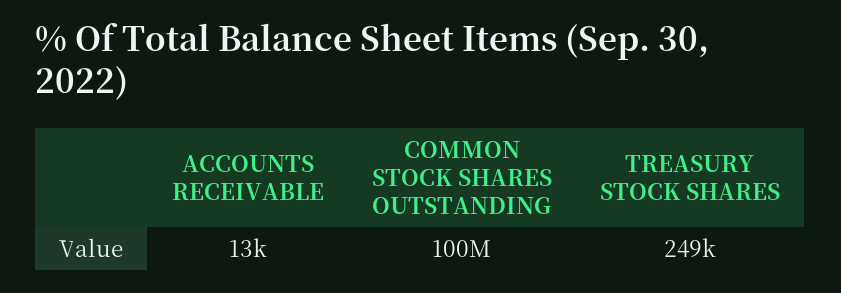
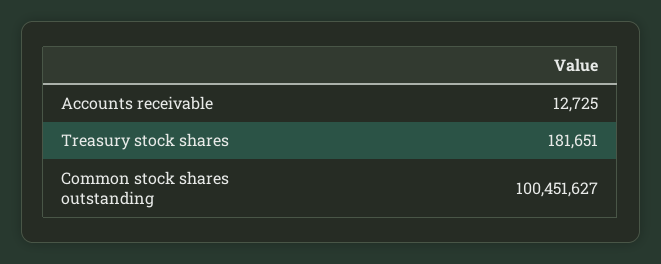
  {
    "ACCOUNTS RECEIVABLE": 12725,
    "COMMON STOCK SHARES OUTSTANDING": 100451627,
-   "TREASURY STOCK SHARES": 249000
+   "TREASURY STOCK SHARES": 181651
  }

